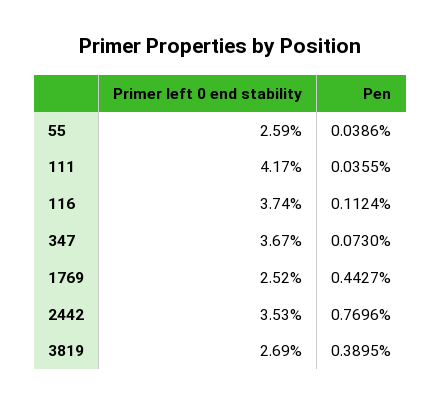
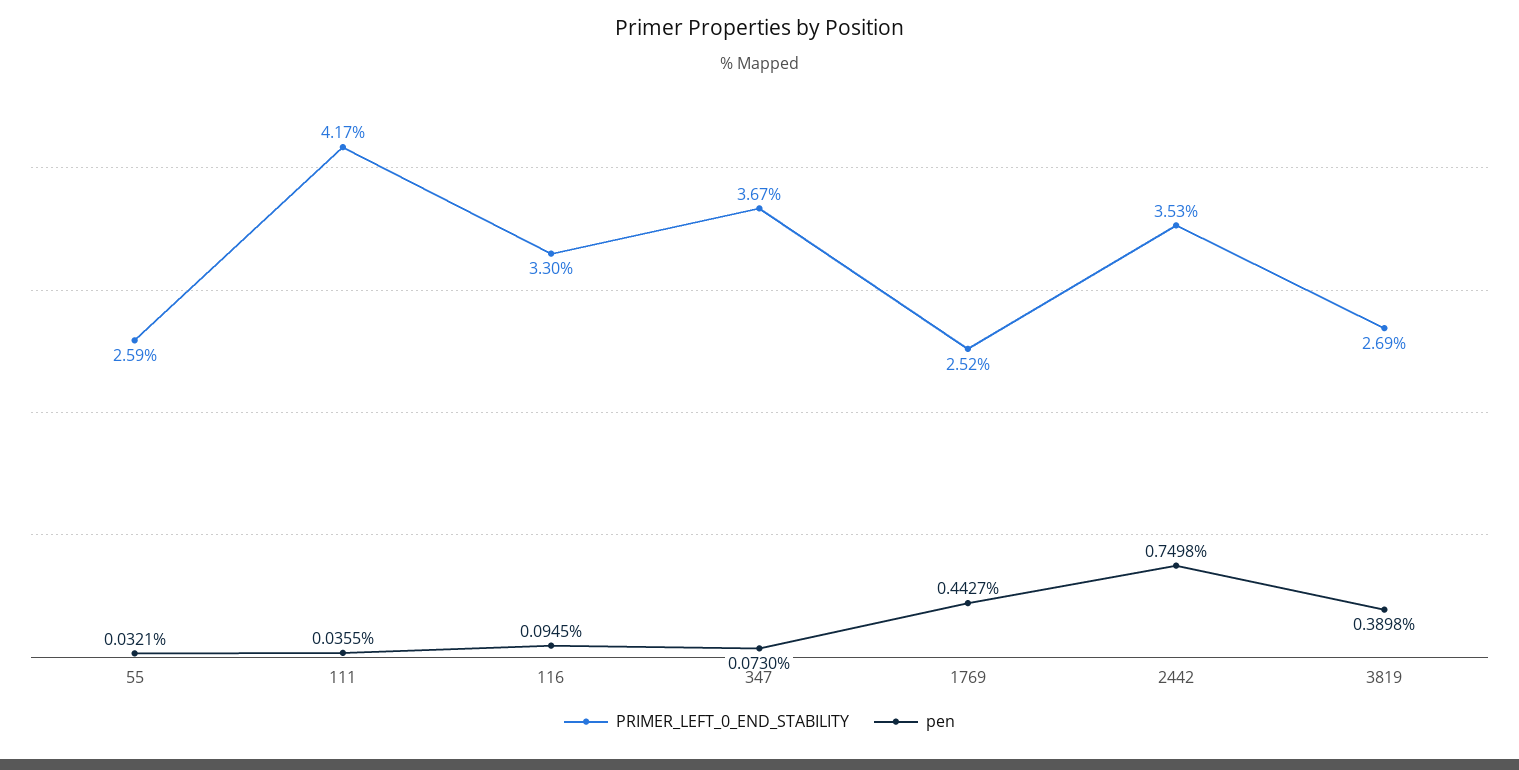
  {
    "Primer left 0 end stability": {
      "55": 2.59,
      "111": 4.17,
-     "116": 3.74,
+     "116": 3.3,
      "347": 3.67,
      "1769": 2.52,
      "2442": 3.53,
      "3819": 2.69
    },
    "Pen": {
-     "55": 0.0386,
+     "55": 0.0321,
      "111": 0.0355,
-     "116": 0.1124,
+     "116": 0.0945,
      "347": 0.073,
      "1769": 0.4427,
-     "2442": 0.7696,
+     "2442": 0.7498,
-     "3819": 0.3895
+     "3819": 0.3898
    }
  }

